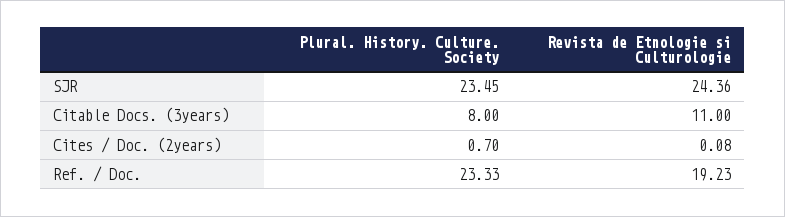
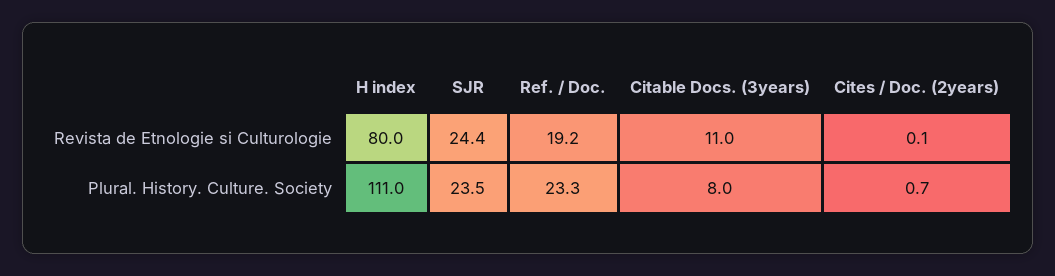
  {
    "Plural. History. Culture. Society": {
      "SJR": 23.45,
      "Citable Docs. (3years)": 8,
      "Cites / Doc. (2years)": 0.7,
-     "Ref. / Doc.": 23.33
+     "Ref. / Doc.": 23.33,
+     "H index": 111
    },
    "Revista de Etnologie si Culturologie": {
      "SJR": 24.36,
      "Citable Docs. (3years)": 11,
      "Cites / Doc. (2years)": 0.08,
-     "Ref. / Doc.": 19.23
+     "Ref. / Doc.": 19.23,
+     "H index": 80
    }
  }

